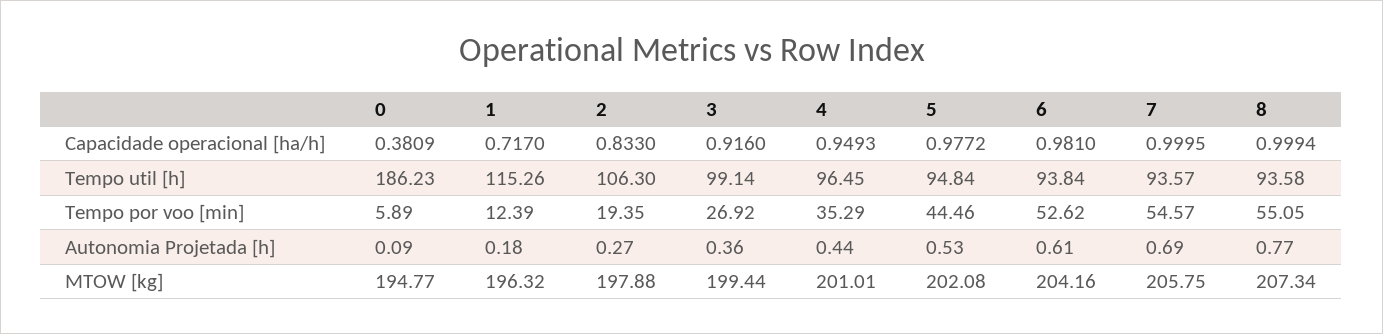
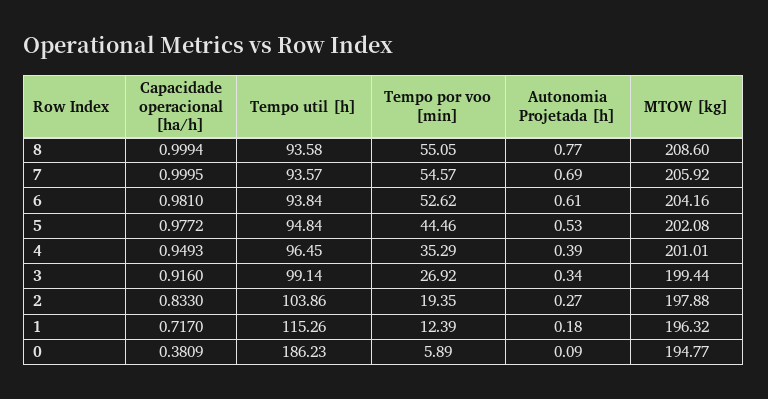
  {
    "0": {
      "Capacidade operacional [ha/h]": 0.3809,
      "Tempo util [h]": 186.23,
      "Tempo por voo [min]": 5.89,
      "Autonomia Projetada [h]": 0.09,
      "MTOW [kg]": 194.77
    },
    "1": {
      "Capacidade operacional [ha/h]": 0.717,
      "Tempo util [h]": 115.26,
      "Tempo por voo [min]": 12.39,
      "Autonomia Projetada [h]": 0.18,
      "MTOW [kg]": 196.32
    },
    "2": {
      "Capacidade operacional [ha/h]": 0.833,
-     "Tempo util [h]": 106.3,
+     "Tempo util [h]": 103.86,
      "Tempo por voo [min]": 19.35,
      "Autonomia Projetada [h]": 0.27,
      "MTOW [kg]": 197.88
    },
    "3": {
      "Capacidade operacional [ha/h]": 0.916,
      "Tempo util [h]": 99.14,
      "Tempo por voo [min]": 26.92,
-     "Autonomia Projetada [h]": 0.36,
+     "Autonomia Projetada [h]": 0.34,
      "MTOW [kg]": 199.44
    },
    "4": {
      "Capacidade operacional [ha/h]": 0.9493,
      "Tempo util [h]": 96.45,
      "Tempo por voo [min]": 35.29,
-     "Autonomia Projetada [h]": 0.44,
+     "Autonomia Projetada [h]": 0.39,
      "MTOW [kg]": 201.01
    },
    "5": {
      "Capacidade operacional [ha/h]": 0.9772,
      "Tempo util [h]": 94.84,
      "Tempo por voo [min]": 44.46,
      "Autonomia Projetada [h]": 0.53,
      "MTOW [kg]": 202.08
    },
    "6": {
      "Capacidade operacional [ha/h]": 0.981,
      "Tempo util [h]": 93.84,
      "Tempo por voo [min]": 52.62,
      "Autonomia Projetada [h]": 0.61,
      "MTOW [kg]": 204.16
    },
    "7": {
      "Capacidade operacional [ha/h]": 0.9995,
      "Tempo util [h]": 93.57,
      "Tempo por voo [min]": 54.57,
      "Autonomia Projetada [h]": 0.69,
-     "MTOW [kg]": 205.75
+     "MTOW [kg]": 205.92
    },
    "8": {
      "Capacidade operacional [ha/h]": 0.9994,
      "Tempo util [h]": 93.58,
      "Tempo por voo [min]": 55.05,
      "Autonomia Projetada [h]": 0.77,
-     "MTOW [kg]": 207.34
+     "MTOW [kg]": 208.6
    }
  }

